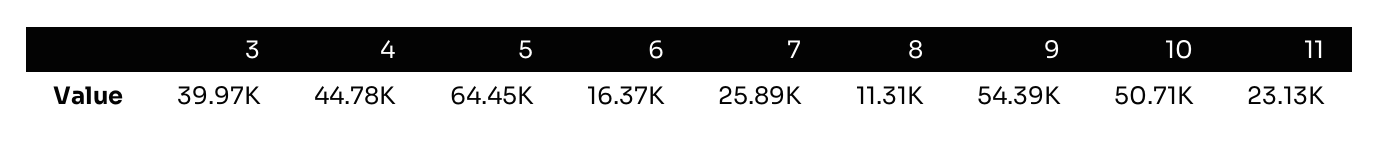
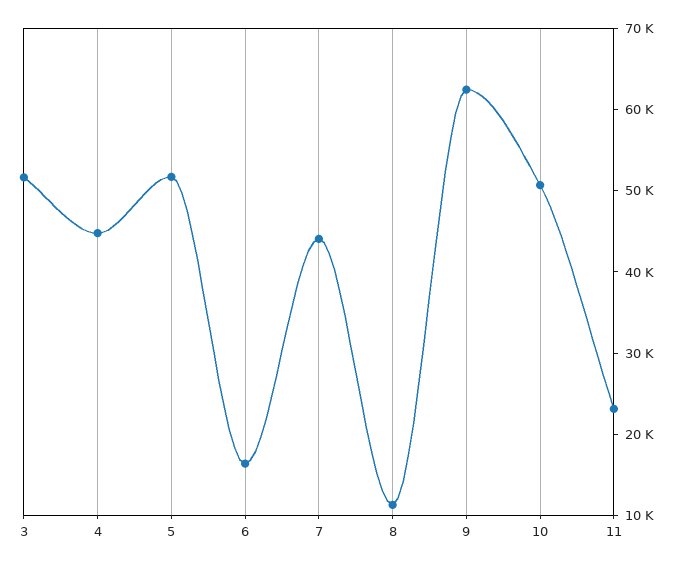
  {
-   "3": 39970,
+   "3": 52000,
    "4": 44780,
-   "5": 64450,
+   "5": 52000,
    "6": 16370,
-   "7": 25890,
+   "7": 44000,
    "8": 11310,
-   "9": 54390,
+   "9": 62000,
    "10": 50710,
    "11": 23130
  }

